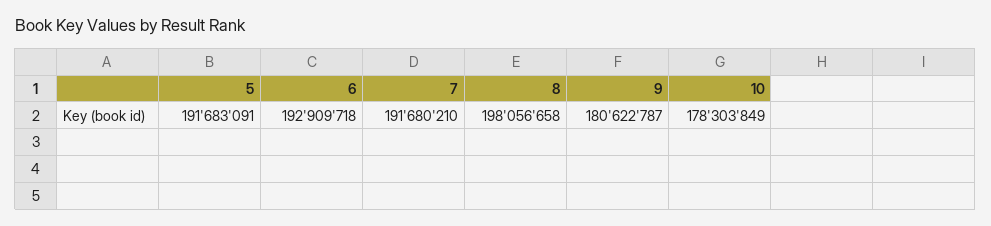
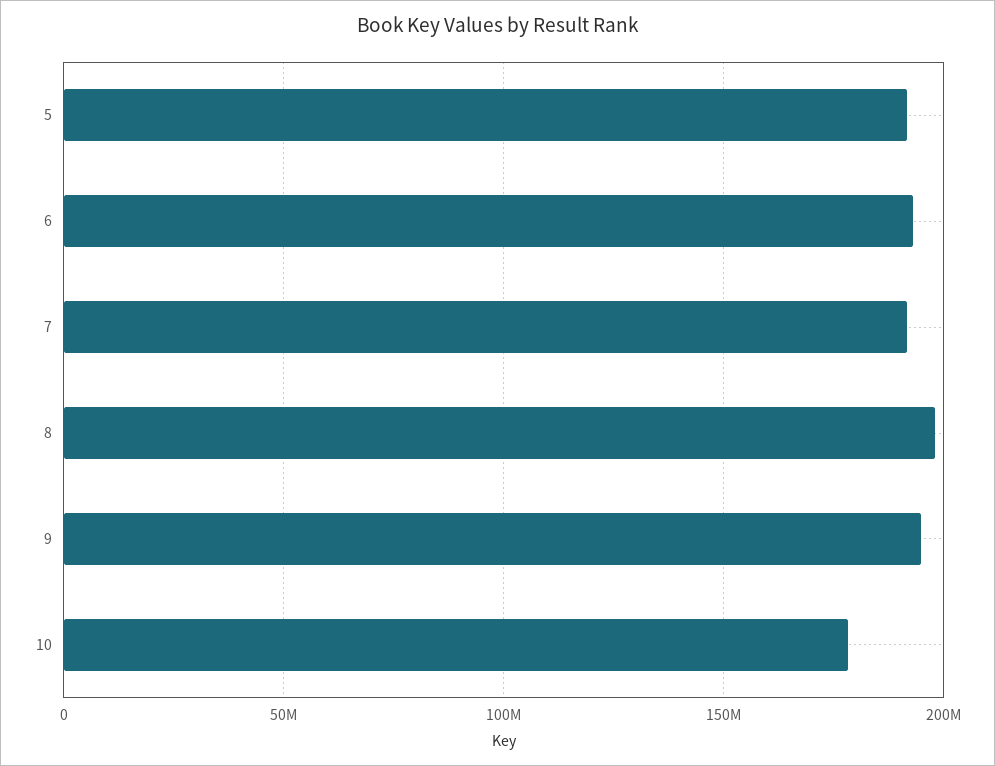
  {
    "5": 191683091,
    "6": 192909718,
    "7": 191680210,
    "8": 198056658,
-   "9": 180622787,
+   "9": 195000000,
    "10": 178303849
  }

